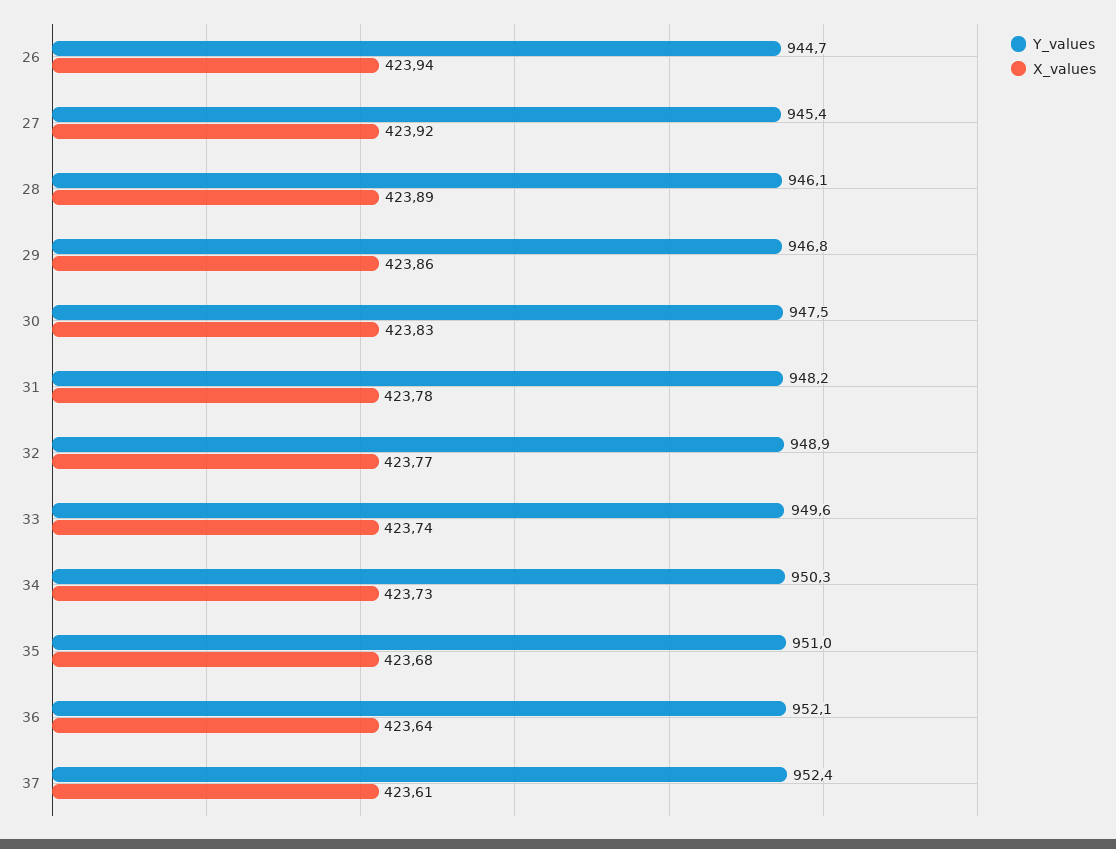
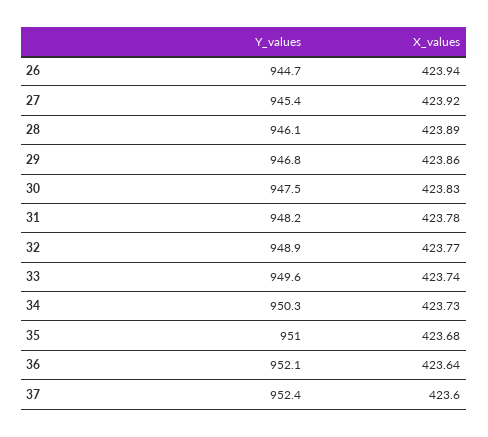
  {
    "Y_values": {
      "26": 944.7,
      "27": 945.4,
      "28": 946.1,
      "29": 946.8,
      "30": 947.5,
      "31": 948.2,
      "32": 948.9,
      "33": 949.6,
      "34": 950.3,
      "35": 951,
      "36": 952.1,
      "37": 952.4
    },
    "X_values": {
      "26": 423.94,
      "27": 423.92,
      "28": 423.89,
      "29": 423.86,
      "30": 423.83,
      "31": 423.78,
      "32": 423.77,
      "33": 423.74,
      "34": 423.73,
      "35": 423.68,
      "36": 423.64,
-     "37": 423.61
+     "37": 423.6
    }
  }

